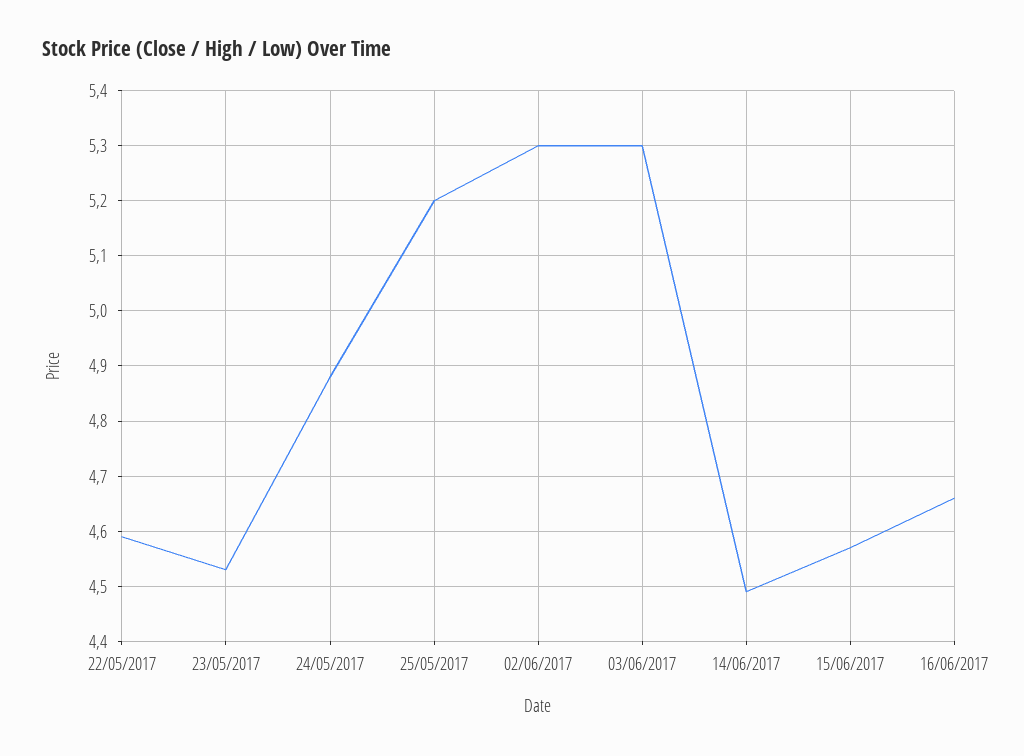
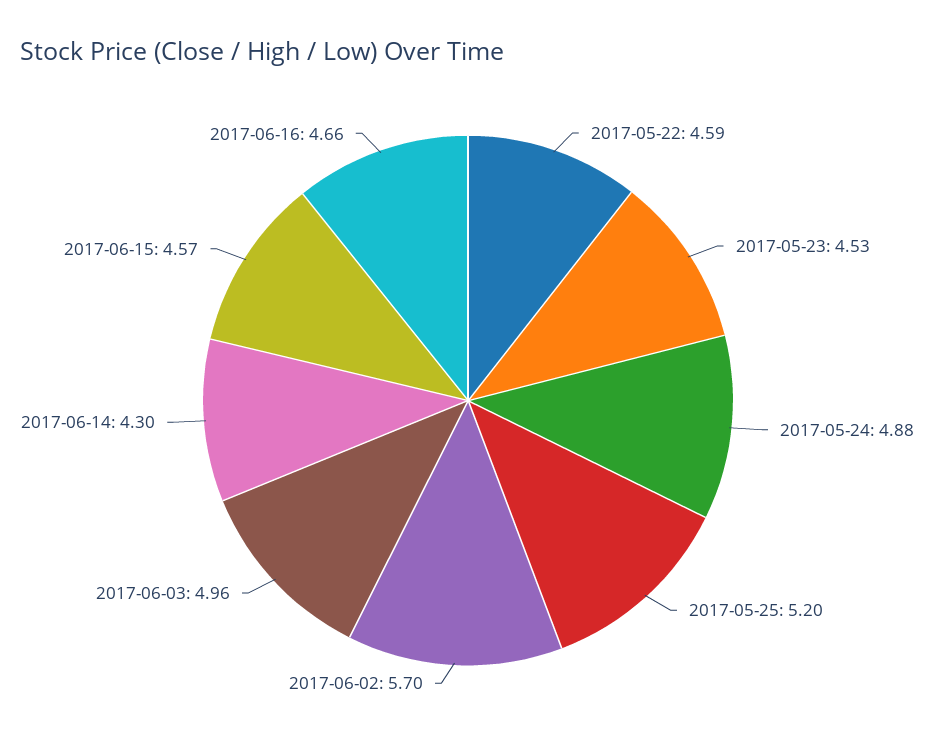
  {
    "22/05/2017": 4.59,
    "23/05/2017": 4.53,
    "24/05/2017": 4.88,
    "25/05/2017": 5.2,
-   "02/06/2017": 5.3,
+   "02/06/2017": 5.7,
-   "03/06/2017": 5.3,
+   "03/06/2017": 4.96,
-   "14/06/2017": 4.5,
+   "14/06/2017": 4.3,
    "15/06/2017": 4.57,
    "16/06/2017": 4.66
  }

